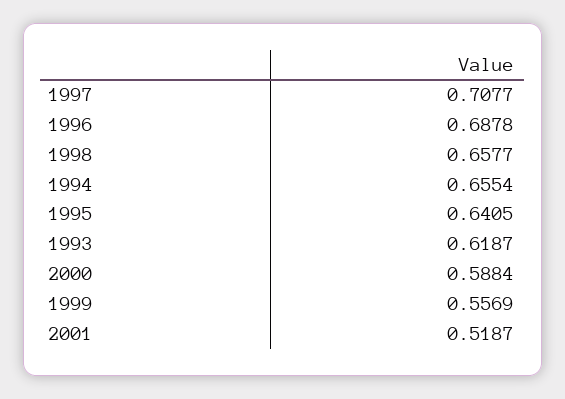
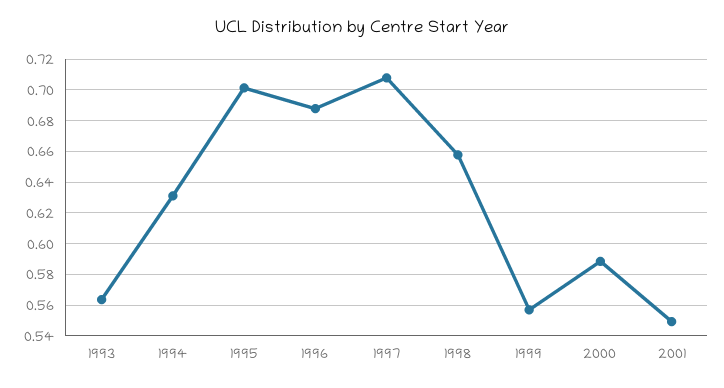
  {
    "1997": 0.7077,
    "1996": 0.6878,
    "1998": 0.6577,
-   "1994": 0.6554,
+   "1994": 0.63,
-   "1995": 0.6405,
+   "1995": 0.7,
-   "1993": 0.6187,
+   "1993": 0.565,
    "2000": 0.5884,
    "1999": 0.5569,
-   "2001": 0.5187
+   "2001": 0.55
  }

